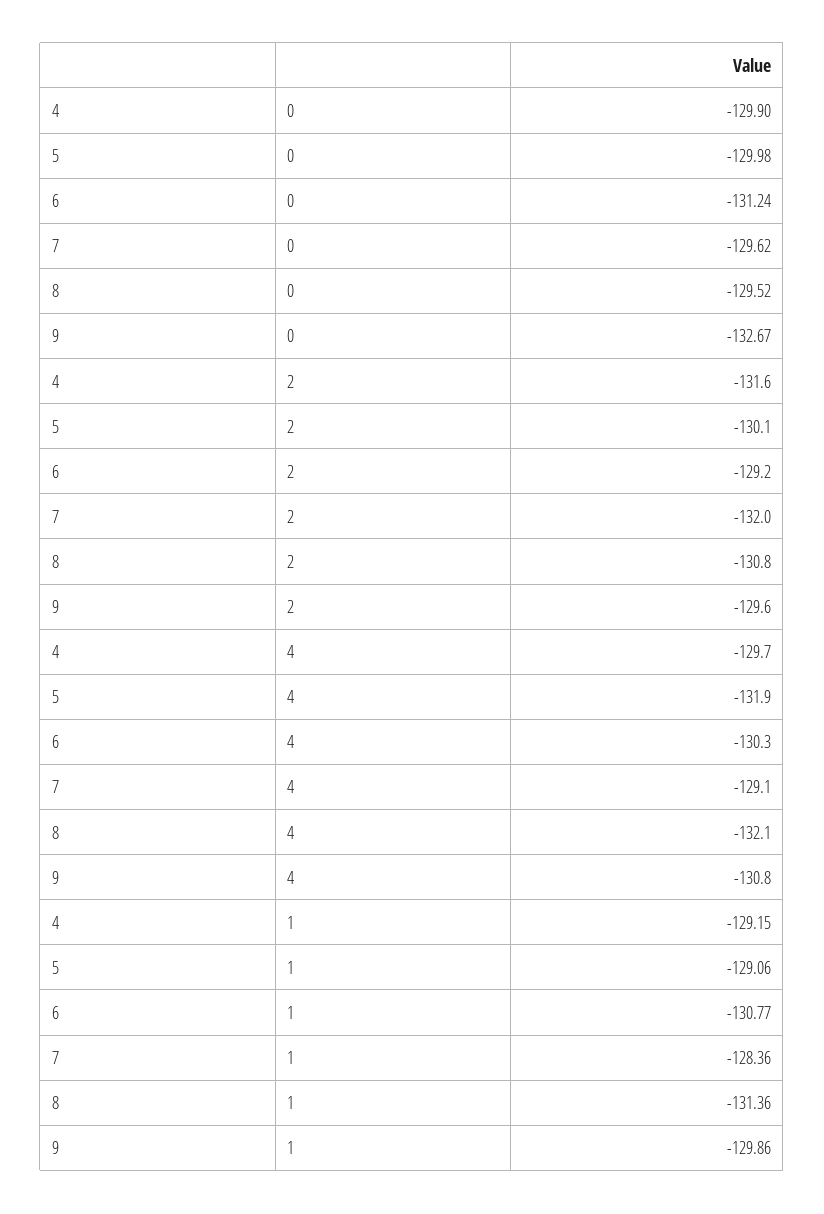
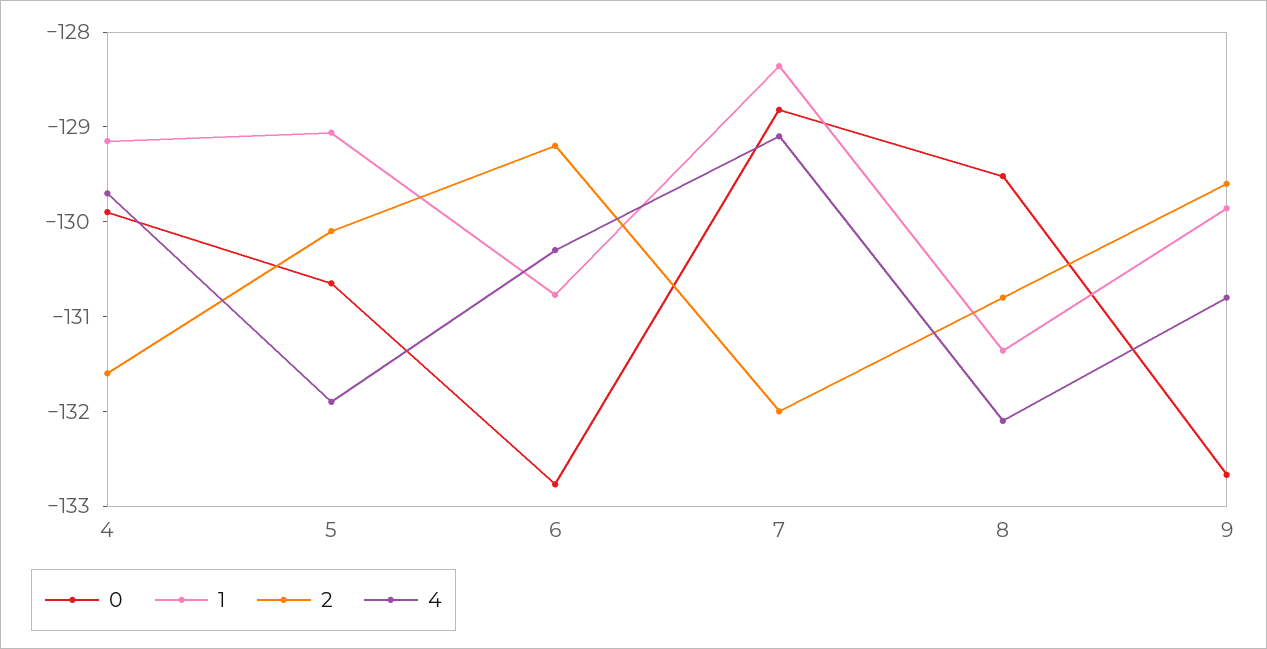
  {
    "0": {
      "4": -129.9,
-     "5": -129.98,
+     "5": -130.6,
-     "6": -131.24,
+     "6": -132.8,
-     "7": -129.62,
+     "7": -128.8,
      "8": -129.52,
      "9": -132.67
    },
    "2": {
      "4": -131.6,
      "5": -130.1,
      "6": -129.2,
      "7": -132,
      "8": -130.8,
      "9": -129.6
    },
    "4": {
      "4": -129.7,
      "5": -131.9,
      "6": -130.3,
      "7": -129.1,
      "8": -132.1,
      "9": -130.8
    },
    "1": {
      "4": -129.15,
      "5": -129.06,
      "6": -130.77,
      "7": -128.36,
      "8": -131.36,
      "9": -129.86
    }
  }

